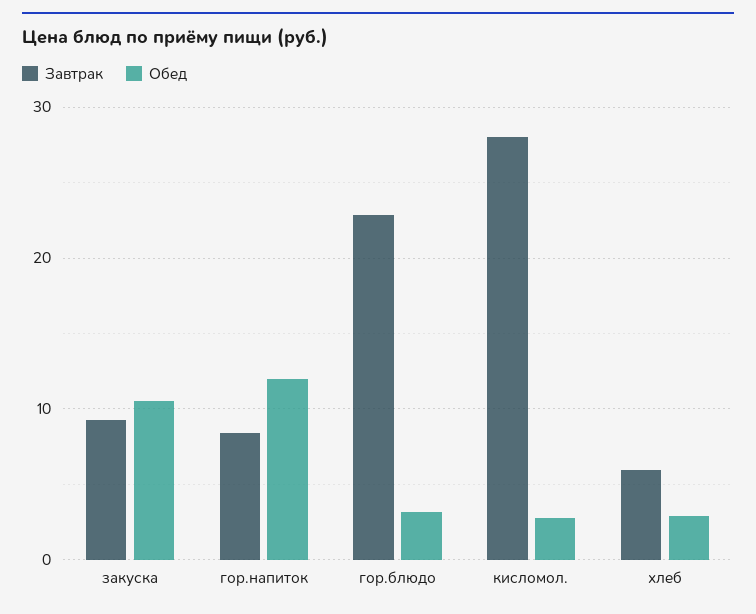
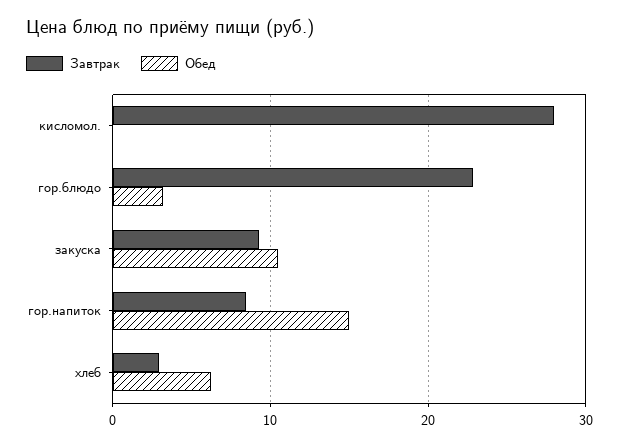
  {
    "Завтрак": {
      "закуска": 9,
      "гор.напиток": 8,
      "гор.блюдо": 23,
      "кисломол.": 28,
-     "хлеб": 6
+     "хлеб": 3
    },
    "Обед": {
      "закуска": 11,
-     "гор.напиток": 12,
+     "гор.напиток": 15,
      "гор.блюдо": 3,
-     "кисломол.": 3,
+     "кисломол.": 0,
-     "хлеб": 3
+     "хлеб": 6
    }
  }

